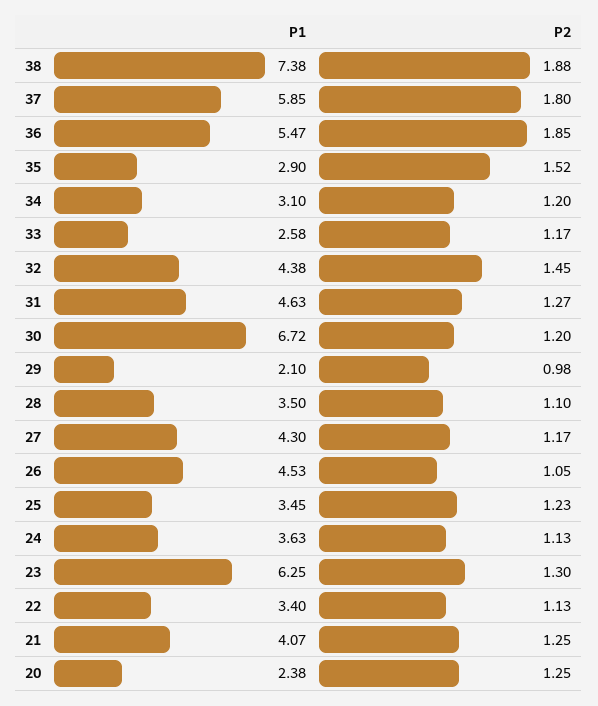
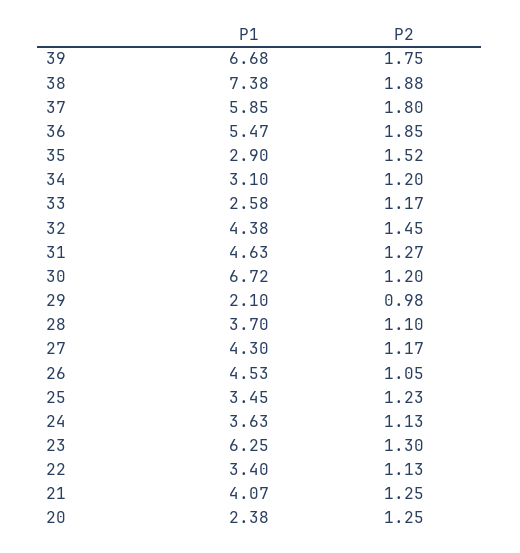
  {
    "P1": {
      "38": 7.38,
      "37": 5.85,
      "36": 5.47,
      "35": 2.9,
      "34": 3.1,
      "33": 2.58,
      "32": 4.38,
      "31": 4.63,
      "30": 6.72,
      "29": 2.1,
-     "28": 3.5,
+     "28": 3.7,
      "27": 4.3,
      "26": 4.53,
      "25": 3.45,
      "24": 3.63,
      "23": 6.25,
      "22": 3.4,
      "21": 4.07,
-     "20": 2.38
+     "20": 2.38,
+     "39": 6.68
    },
    "P2": {
      "38": 1.88,
      "37": 1.8,
      "36": 1.85,
      "35": 1.52,
      "34": 1.2,
      "33": 1.17,
      "32": 1.45,
      "31": 1.27,
      "30": 1.2,
      "29": 0.98,
      "28": 1.1,
      "27": 1.17,
      "26": 1.05,
      "25": 1.23,
      "24": 1.13,
      "23": 1.3,
      "22": 1.13,
      "21": 1.25,
-     "20": 1.25
+     "20": 1.25,
+     "39": 1.75
    }
  }

